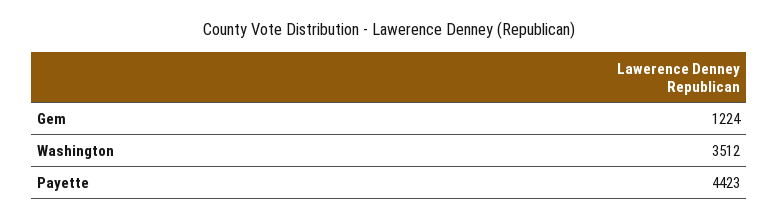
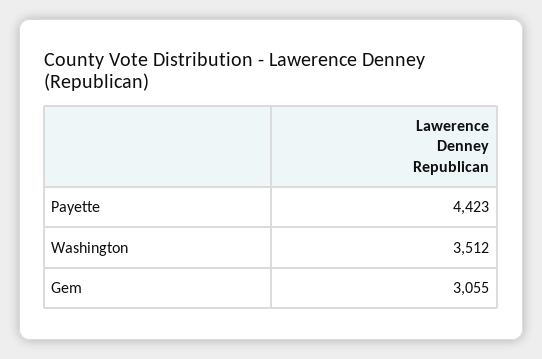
  {
-   "Gem": 1224,
+   "Gem": 3055,
    "Washington": 3512,
    "Payette": 4423
  }

